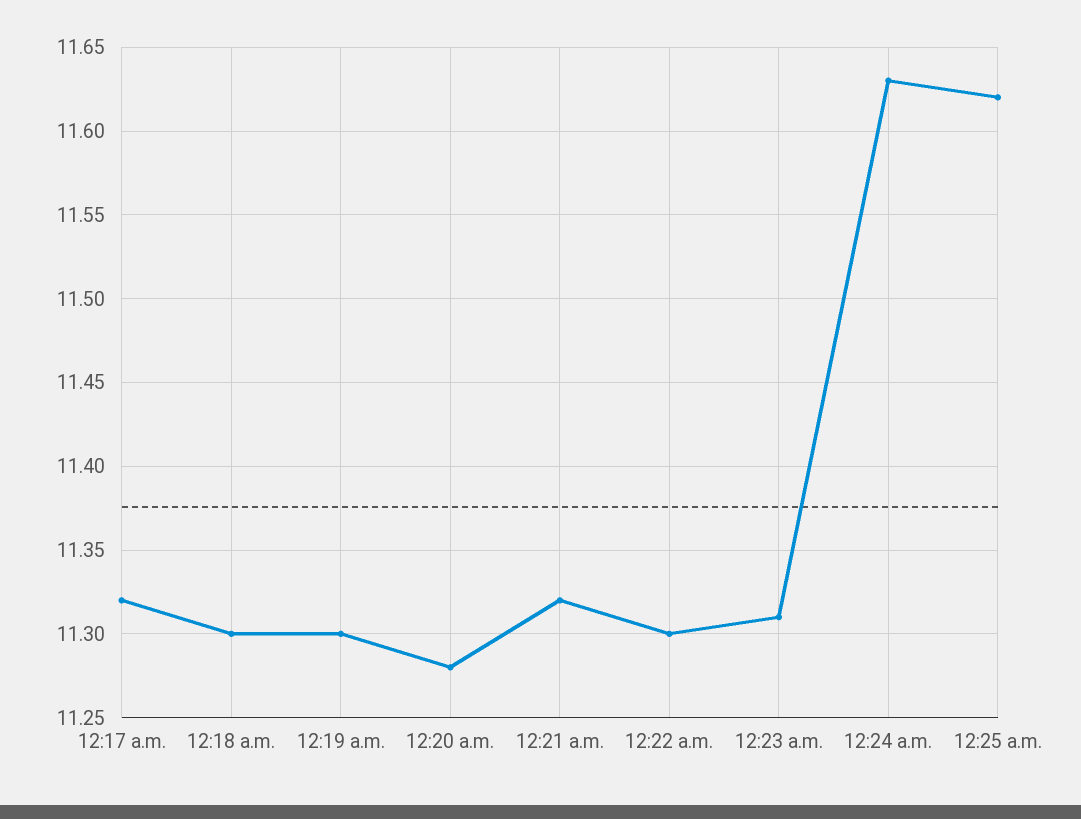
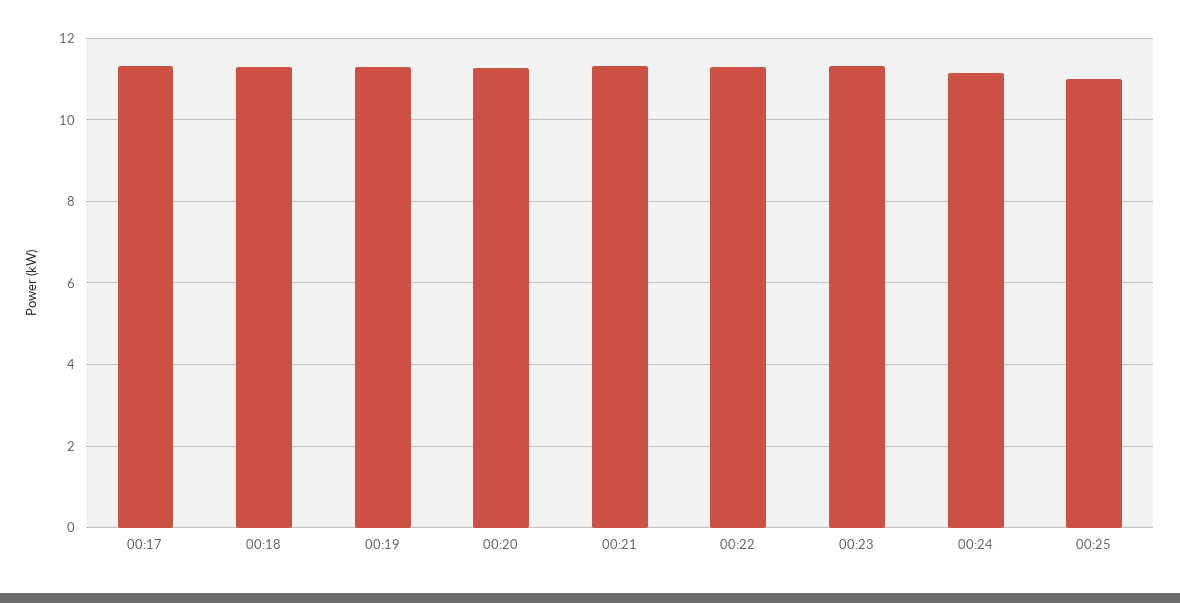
  {
    "12:17 a.m.": 11.32,
    "12:18 a.m.": 11.3,
    "12:19 a.m.": 11.3,
    "12:20 a.m.": 11.28,
    "12:21 a.m.": 11.32,
    "12:22 a.m.": 11.3,
    "12:23 a.m.": 11.31,
-   "12:24 a.m.": 11.63,
+   "12:24 a.m.": 11.2,
-   "12:25 a.m.": 11.62
+   "12:25 a.m.": 11
  }

